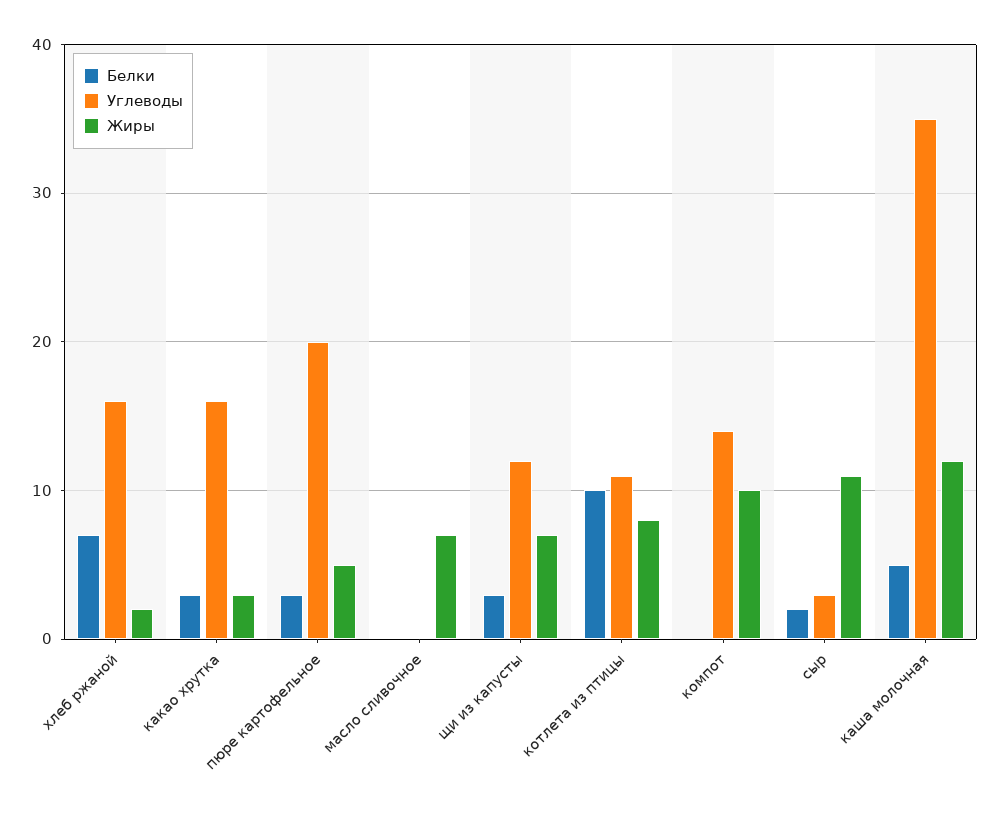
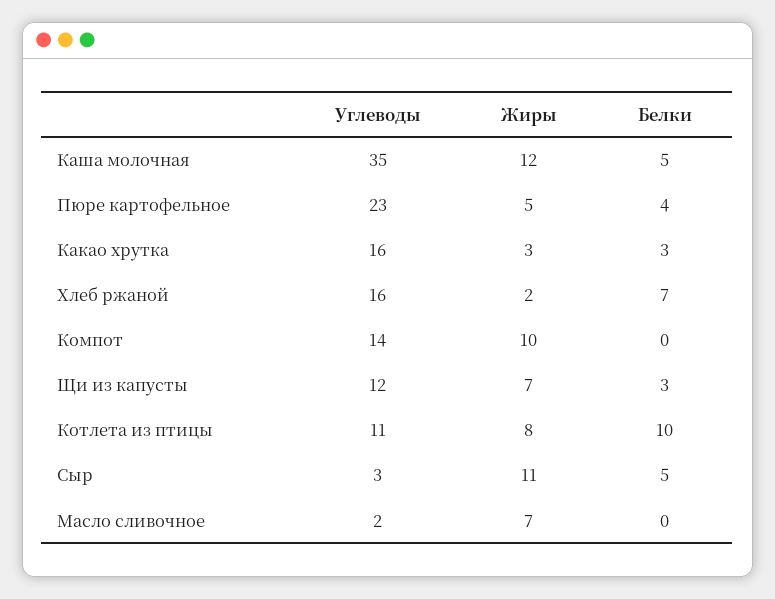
  {
    "Белки": {
      "хлеб ржаной": 7,
      "какао хрутка": 3,
-     "пюре картофельное": 3,
+     "пюре картофельное": 4,
      "масло сливочное": 0,
      "щи из капусты": 3,
      "котлета из птицы": 10,
      "компот": 0,
-     "сыр": 2,
+     "сыр": 5,
      "каша молочная": 5
    },
    "Углеводы": {
      "хлеб ржаной": 16,
      "какао хрутка": 16,
-     "пюре картофельное": 20,
+     "пюре картофельное": 23,
-     "масло сливочное": 0,
+     "масло сливочное": 2,
      "щи из капусты": 12,
      "котлета из птицы": 11,
      "компот": 14,
      "сыр": 3,
      "каша молочная": 35
    },
    "Жиры": {
      "хлеб ржаной": 2,
      "какао хрутка": 3,
      "пюре картофельное": 5,
      "масло сливочное": 7,
      "щи из капусты": 7,
      "котлета из птицы": 8,
      "компот": 10,
      "сыр": 11,
      "каша молочная": 12
    }
  }

